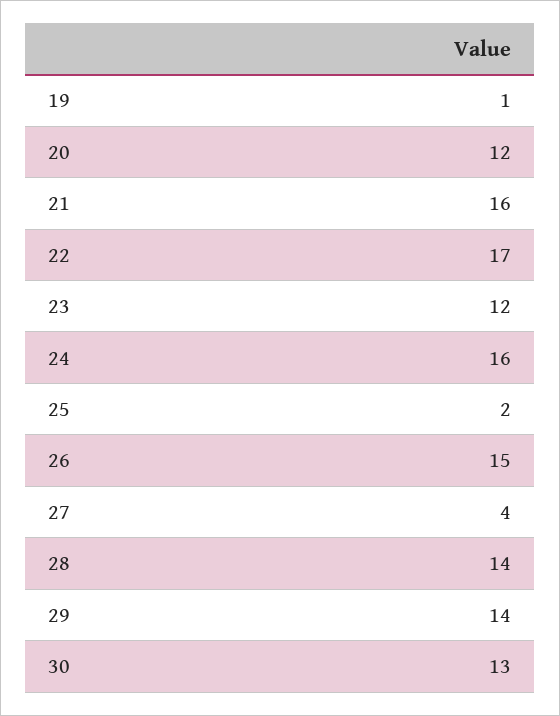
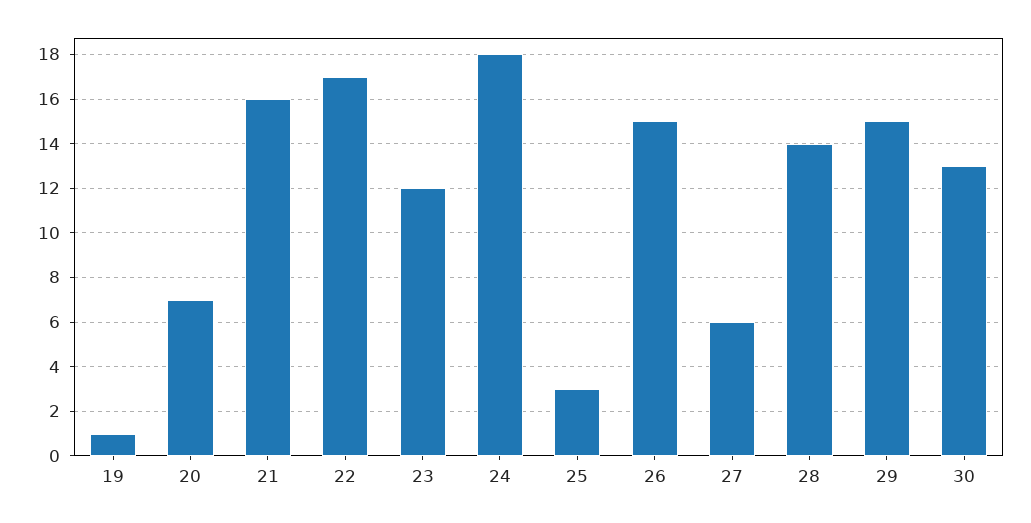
  {
    "19": 1,
-   "20": 12,
+   "20": 7,
    "21": 16,
    "22": 17,
    "23": 12,
-   "24": 16,
+   "24": 18,
-   "25": 2,
+   "25": 3,
    "26": 15,
-   "27": 4,
+   "27": 6,
    "28": 14,
-   "29": 14,
+   "29": 15,
    "30": 13
  }

